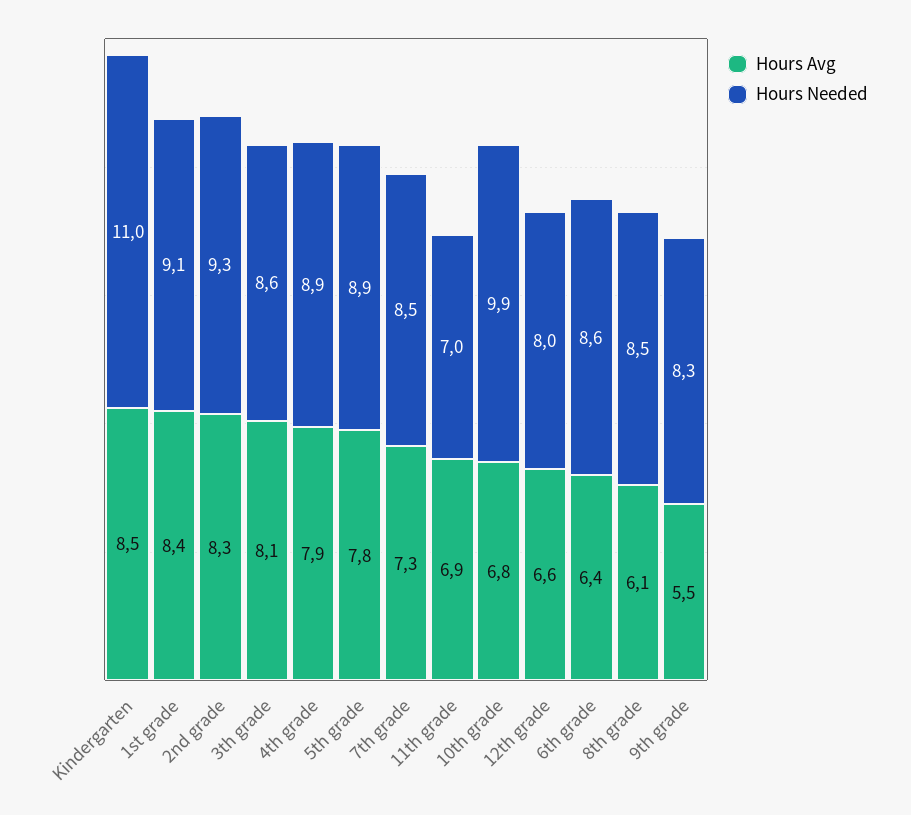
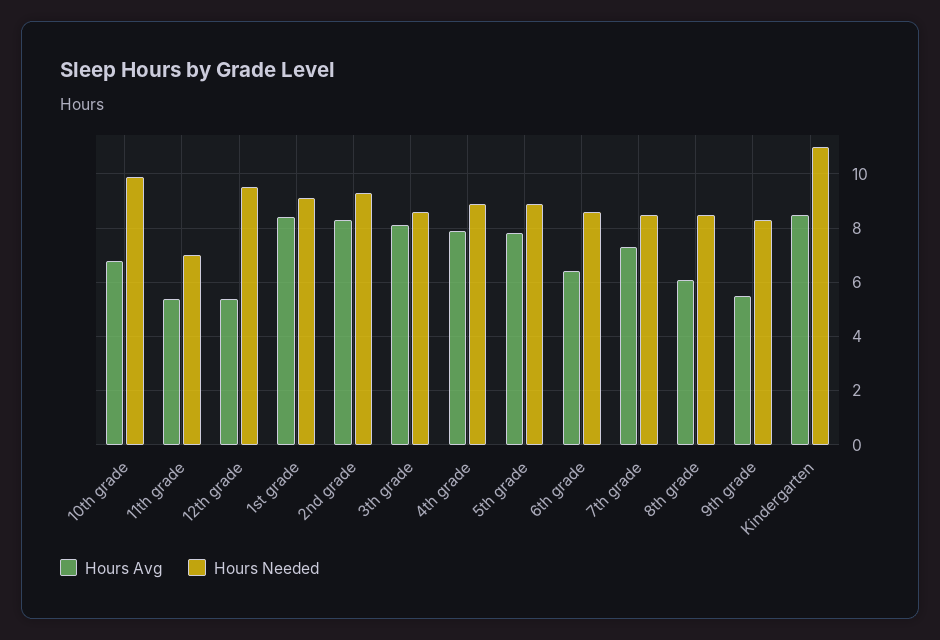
  {
    "Hours Avg": {
      "Kindergarten": 8.5,
      "1st grade": 8.4,
      "2nd grade": 8.3,
      "3th grade": 8.1,
      "4th grade": 7.9,
      "5th grade": 7.8,
      "7th grade": 7.3,
-     "11th grade": 6.9,
+     "11th grade": 5.5,
      "10th grade": 6.8,
-     "12th grade": 6.6,
+     "12th grade": 5.5,
      "6th grade": 6.4,
      "8th grade": 6.1,
      "9th grade": 5.5
    },
    "Hours Needed": {
      "Kindergarten": 11,
      "1st grade": 9.1,
      "2nd grade": 9.3,
      "3th grade": 8.6,
      "4th grade": 8.9,
      "5th grade": 8.9,
      "7th grade": 8.5,
      "11th grade": 7,
      "10th grade": 9.9,
-     "12th grade": 8,
+     "12th grade": 9.5,
      "6th grade": 8.6,
      "8th grade": 8.5,
      "9th grade": 8.3
    }
  }

